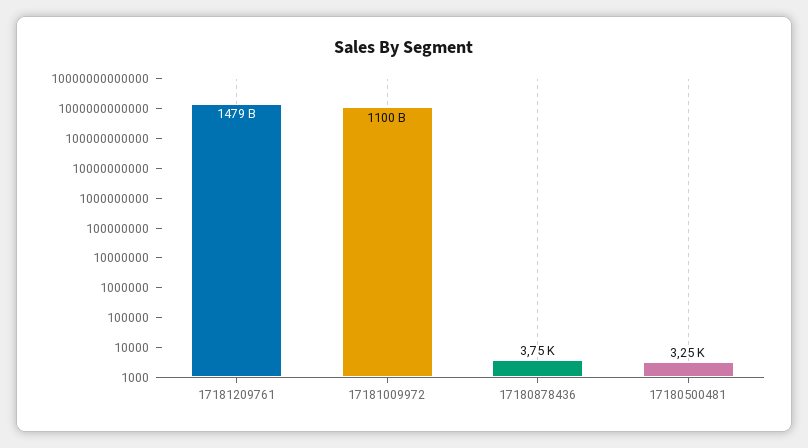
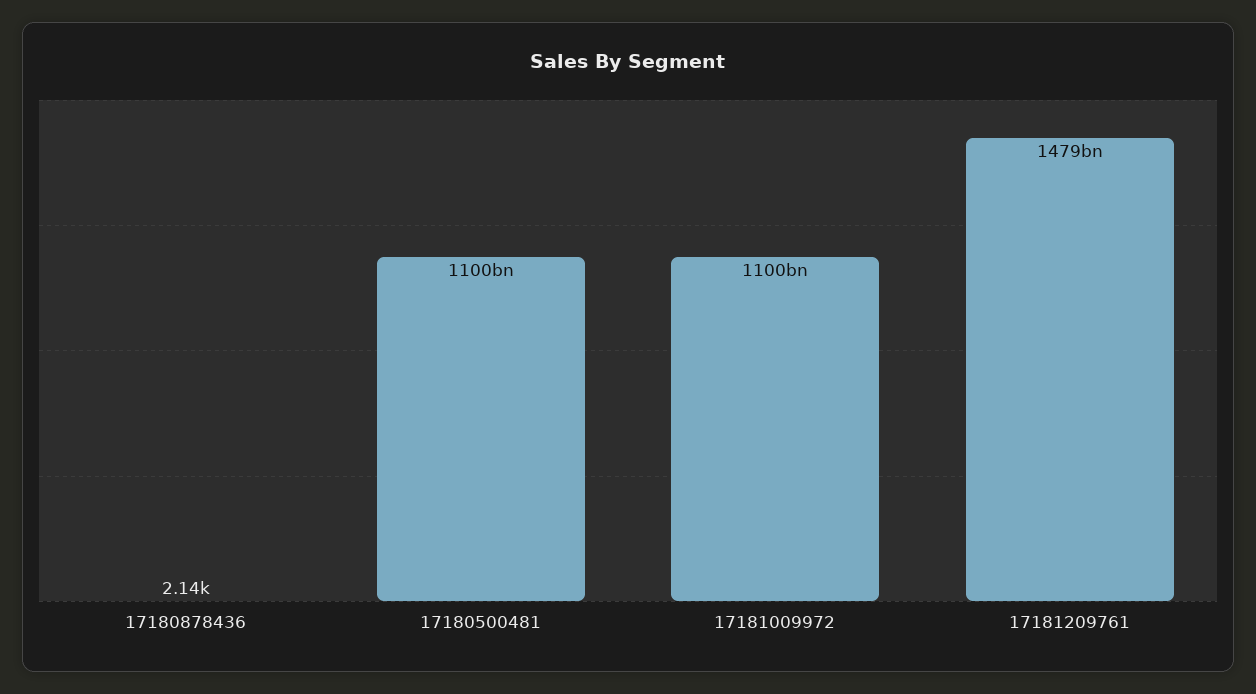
  {
    "17181209761": 1479000000000,
    "17181009972": 1100000000000,
-   "17180878436": 3750,
+   "17180878436": 2140,
-   "17180500481": 3250
+   "17180500481": 1100000000000
  }

